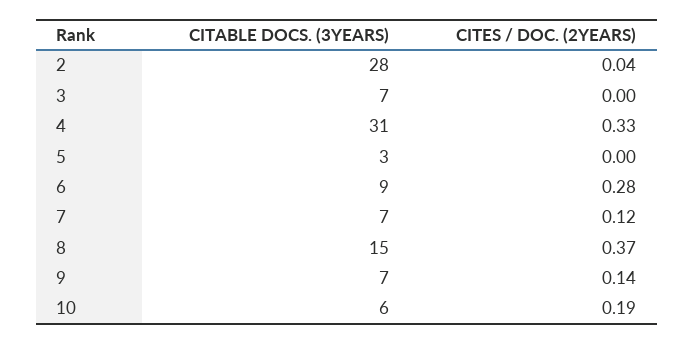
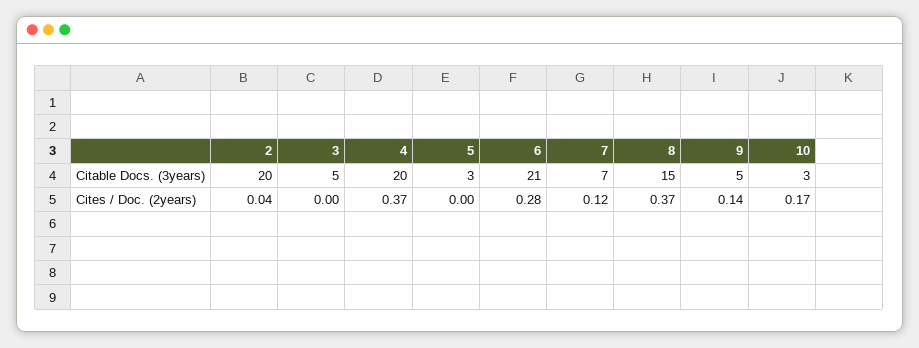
  {
    "CITABLE DOCS. (3YEARS)": {
-     "2": 28,
+     "2": 20,
-     "3": 7,
+     "3": 5,
-     "4": 31,
+     "4": 20,
      "5": 3,
-     "6": 9,
+     "6": 21,
      "7": 7,
      "8": 15,
-     "9": 7,
+     "9": 5,
-     "10": 6
+     "10": 3
    },
    "CITES / DOC. (2YEARS)": {
      "2": 0.04,
      "3": 0,
-     "4": 0.33,
+     "4": 0.37,
      "5": 0,
      "6": 0.28,
      "7": 0.12,
      "8": 0.37,
      "9": 0.14,
-     "10": 0.19
+     "10": 0.17
    }
  }

